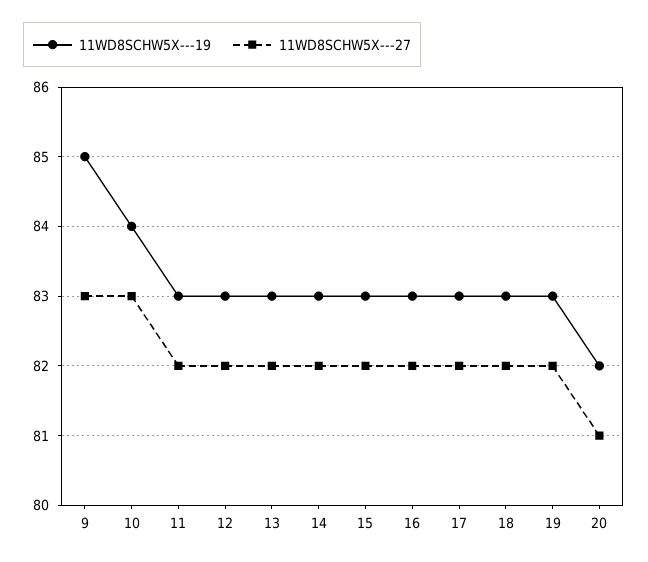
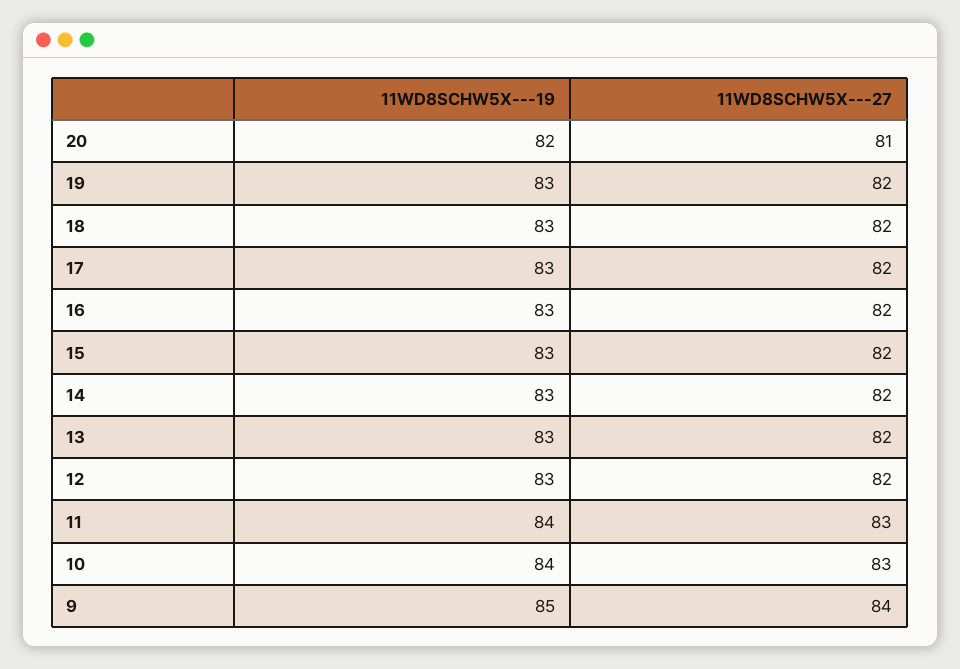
  {
    "11WD8SCHW5X---19": {
      "9": 85,
      "10": 84,
-     "11": 83,
+     "11": 84,
      "12": 83,
      "13": 83,
      "14": 83,
      "15": 83,
      "16": 83,
      "17": 83,
      "18": 83,
      "19": 83,
      "20": 82
    },
    "11WD8SCHW5X---27": {
-     "9": 83,
+     "9": 84,
      "10": 83,
-     "11": 82,
+     "11": 83,
      "12": 82,
      "13": 82,
      "14": 82,
      "15": 82,
      "16": 82,
      "17": 82,
      "18": 82,
      "19": 82,
      "20": 81
    }
  }

